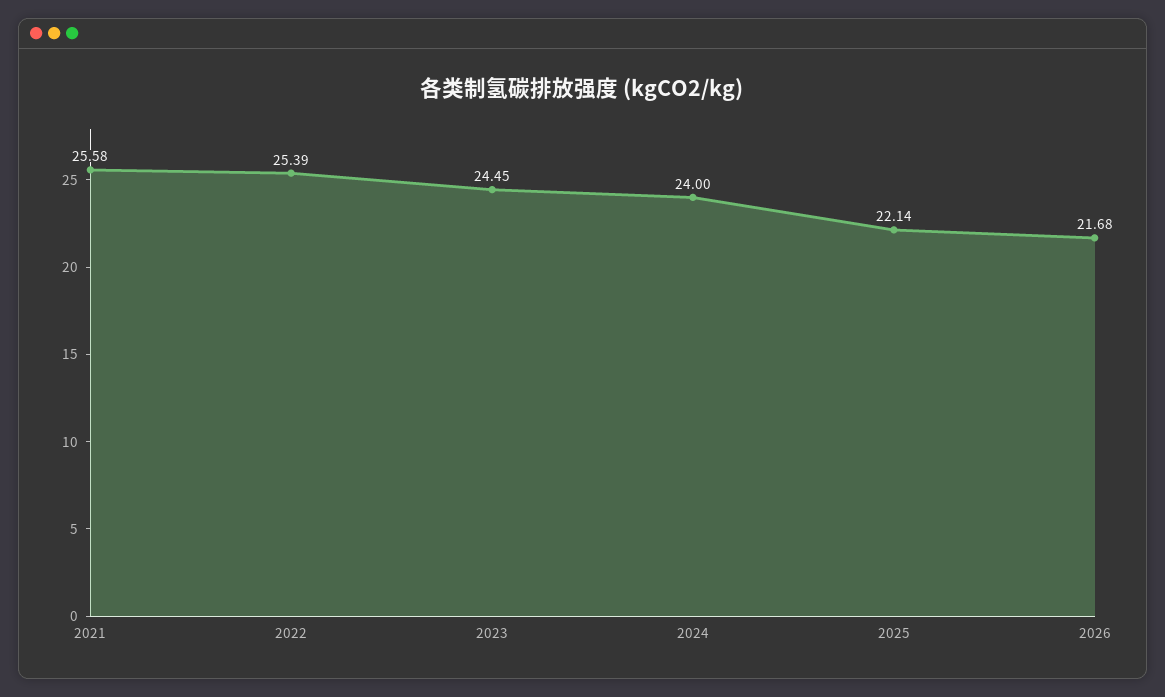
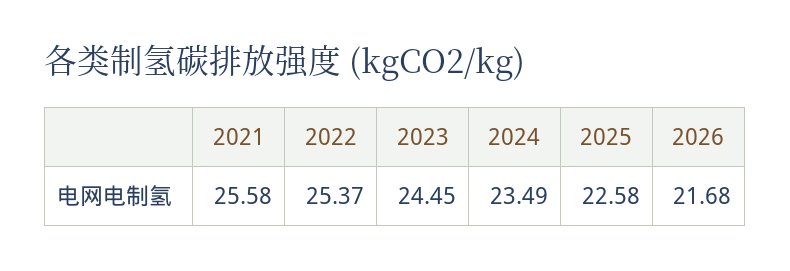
  {
    "2021": 25.58,
-   "2022": 25.39,
+   "2022": 25.37,
    "2023": 24.45,
-   "2024": 24,
+   "2024": 23.49,
-   "2025": 22.14,
+   "2025": 22.58,
    "2026": 21.68
  }

